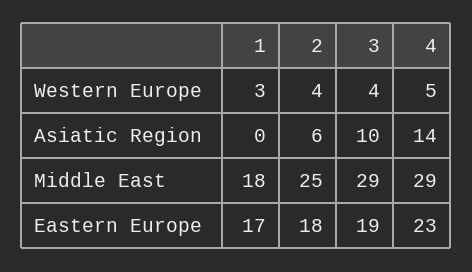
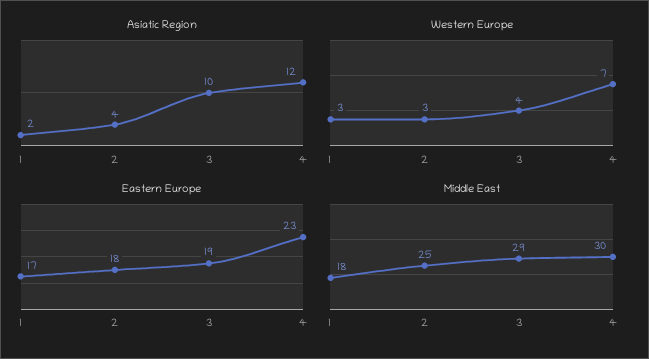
  {
    "Western Europe": {
      "1": 3,
-     "2": 4,
+     "2": 3,
      "3": 4,
-     "4": 5
+     "4": 7
    },
    "Asiatic Region": {
-     "1": 0,
+     "1": 2,
-     "2": 6,
+     "2": 4,
      "3": 10,
-     "4": 14
+     "4": 12
    },
    "Middle East": {
      "1": 18,
      "2": 25,
      "3": 29,
-     "4": 29
+     "4": 30
    },
    "Eastern Europe": {
      "1": 17,
      "2": 18,
      "3": 19,
      "4": 23
    }
  }

